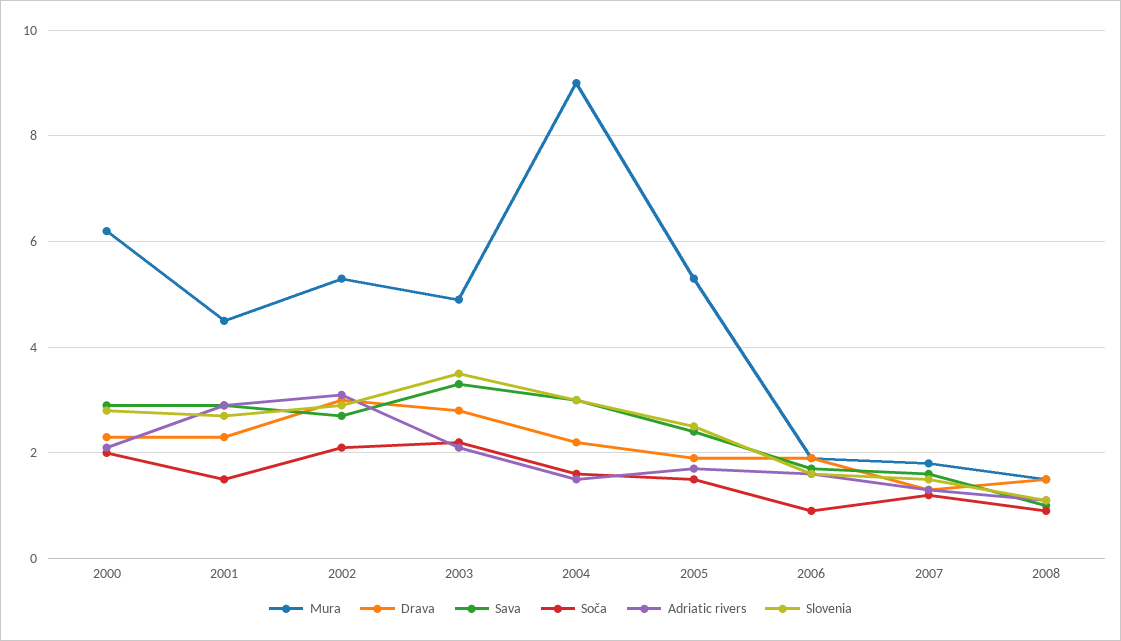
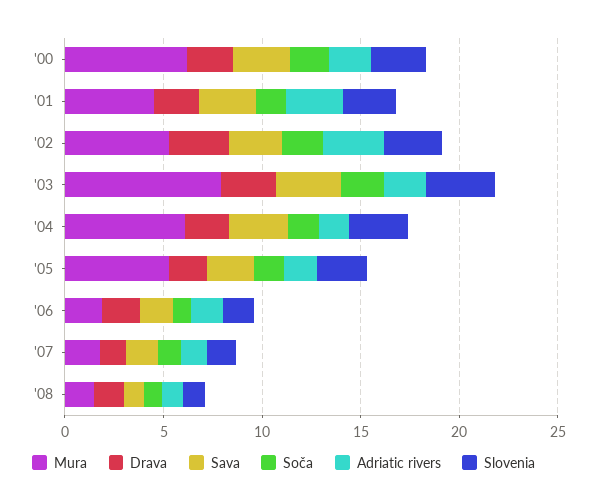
  {
    "Mura": {
      "2000": 6,
      "2001": 4.5,
      "2002": 5.5,
-     "2003": 5,
+     "2003": 8,
-     "2004": 9,
+     "2004": 6,
      "2005": 5.5,
      "2006": 2,
      "2007": 2,
      "2008": 1.5
    },
    "Drava": {
      "2000": 2.5,
      "2001": 2.5,
      "2002": 3,
      "2003": 3,
      "2004": 2,
      "2005": 2,
      "2006": 2,
      "2007": 1.5,
      "2008": 1.5
    },
    "Sava": {
      "2000": 3,
      "2001": 3,
      "2002": 2.5,
      "2003": 3.5,
      "2004": 3,
      "2005": 2.5,
      "2006": 1.5,
      "2007": 1.5,
      "2008": 1
    },
    "Soča": {
      "2000": 2,
      "2001": 1.5,
      "2002": 2,
      "2003": 2,
      "2004": 1.5,
      "2005": 1.5,
      "2006": 1,
      "2007": 1,
      "2008": 1
    },
    "Adriatic rivers": {
      "2000": 2,
      "2001": 3,
      "2002": 3,
      "2003": 2,
      "2004": 1.5,
      "2005": 1.5,
      "2006": 1.5,
      "2007": 1.5,
      "2008": 1
    },
    "Slovenia": {
      "2000": 3,
      "2001": 2.5,
      "2002": 3,
      "2003": 3.5,
      "2004": 3,
      "2005": 2.5,
      "2006": 1.5,
      "2007": 1.5,
      "2008": 1
    }
  }

